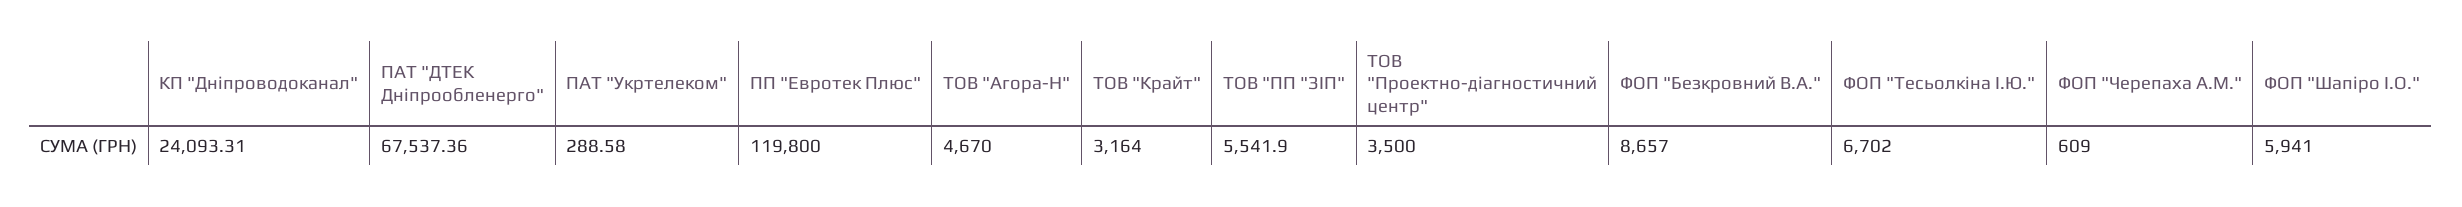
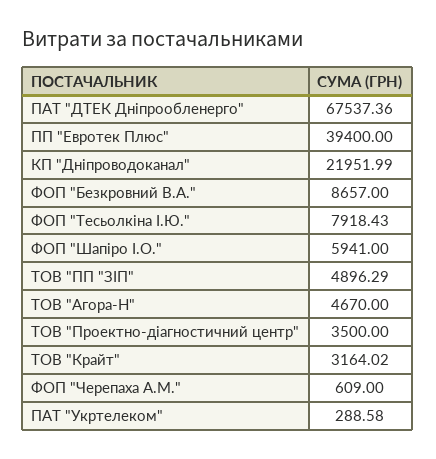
  {
-   "КП \"Дніпроводоканал\"": 24093.31,
+   "КП \"Дніпроводоканал\"": 21951.99,
    "ПАТ \"ДТЕК Дніпрообленерго\"": 67537.36,
    "ПАТ \"Укртелеком\"": 288.58,
-   "ПП \"Евротек Плюс\"": 119800,
+   "ПП \"Евротек Плюс\"": 39400,
    "ТОВ \"Агора-Н\"": 4670,
-   "ТОВ \"Крайт\"": 3164,
+   "ТОВ \"Крайт\"": 3164.02,
-   "ТОВ \"ПП \"ЗІП\"": 5541.9,
+   "ТОВ \"ПП \"ЗІП\"": 4896.29,
    "ТОВ \"Проектно-діагностичний центр\"": 3500,
    "ФОП \"Безкровний В.А.\"": 8657,
-   "ФОП \"Тесьолкіна І.Ю.\"": 6702,
+   "ФОП \"Тесьолкіна І.Ю.\"": 7918.43,
    "ФОП \"Черепаха А.М.\"": 609,
    "ФОП \"Шапіро І.О.\"": 5941
  }

